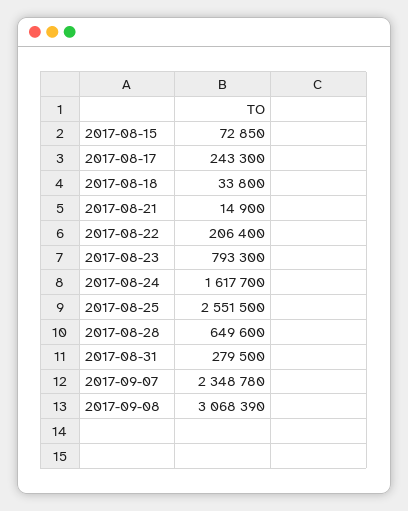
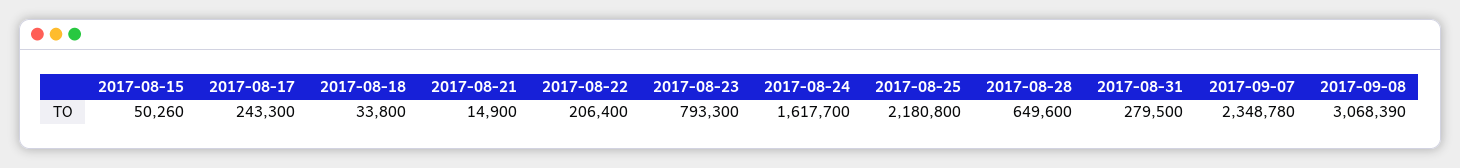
  {
-   "2017-08-15": 72850,
+   "2017-08-15": 50260,
    "2017-08-17": 243300,
    "2017-08-18": 33800,
    "2017-08-21": 14900,
    "2017-08-22": 206400,
    "2017-08-23": 793300,
    "2017-08-24": 1617700,
-   "2017-08-25": 2551500,
+   "2017-08-25": 2180800,
    "2017-08-28": 649600,
    "2017-08-31": 279500,
    "2017-09-07": 2348780,
    "2017-09-08": 3068390
  }

